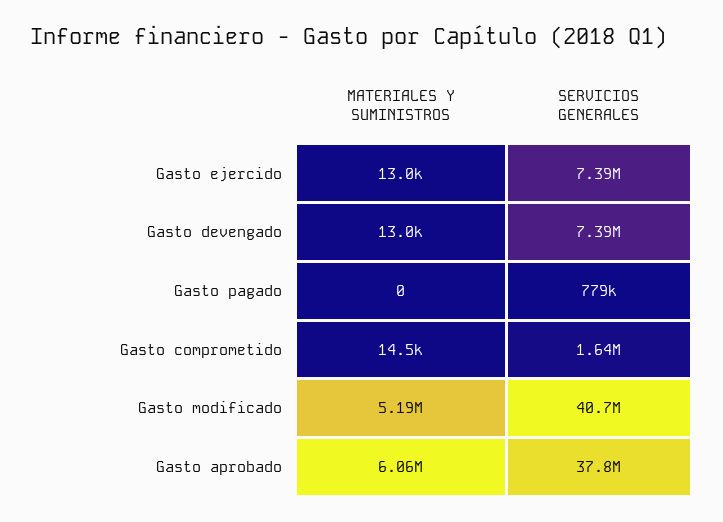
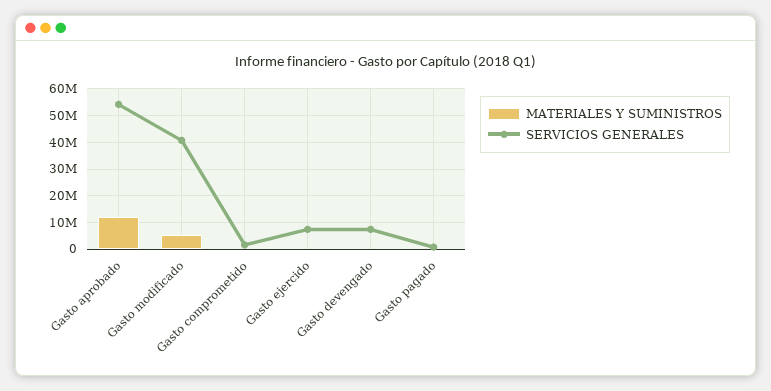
  {
    "MATERIALES Y SUMINISTROS": {
      "Gasto ejercido": 13000,
      "Gasto devengado": 13000,
      "Gasto pagado": 0,
      "Gasto comprometido": 14500,
      "Gasto modificado": 5190000,
-     "Gasto aprobado": 6060000
+     "Gasto aprobado": 12500000
    },
    "SERVICIOS GENERALES": {
      "Gasto ejercido": 7390000,
      "Gasto devengado": 7390000,
      "Gasto pagado": 779000,
      "Gasto comprometido": 1640000,
      "Gasto modificado": 40700000,
-     "Gasto aprobado": 37800000
+     "Gasto aprobado": 55000000
    }
  }

